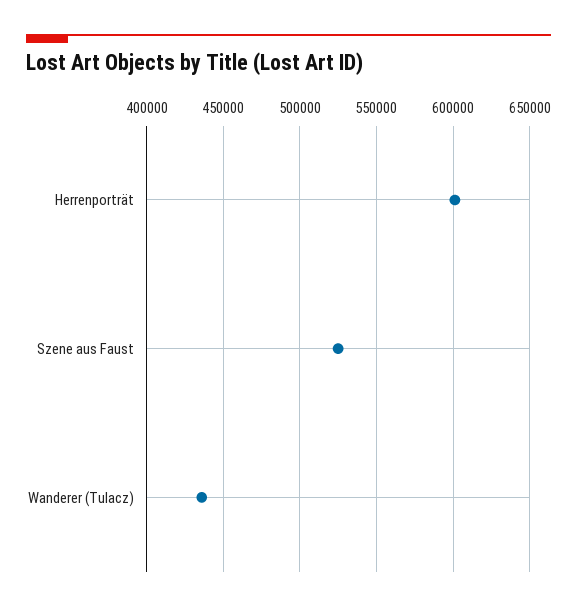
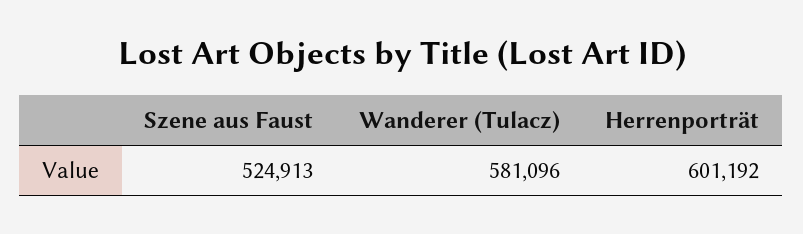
  {
    "Herrenporträt": 601192,
    "Szene aus Faust": 524913,
-   "Wanderer (Tulacz)": 435000
+   "Wanderer (Tulacz)": 581096
  }

